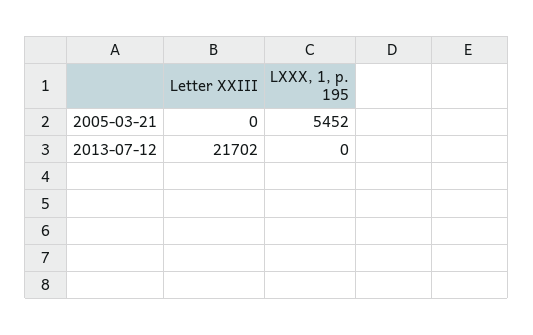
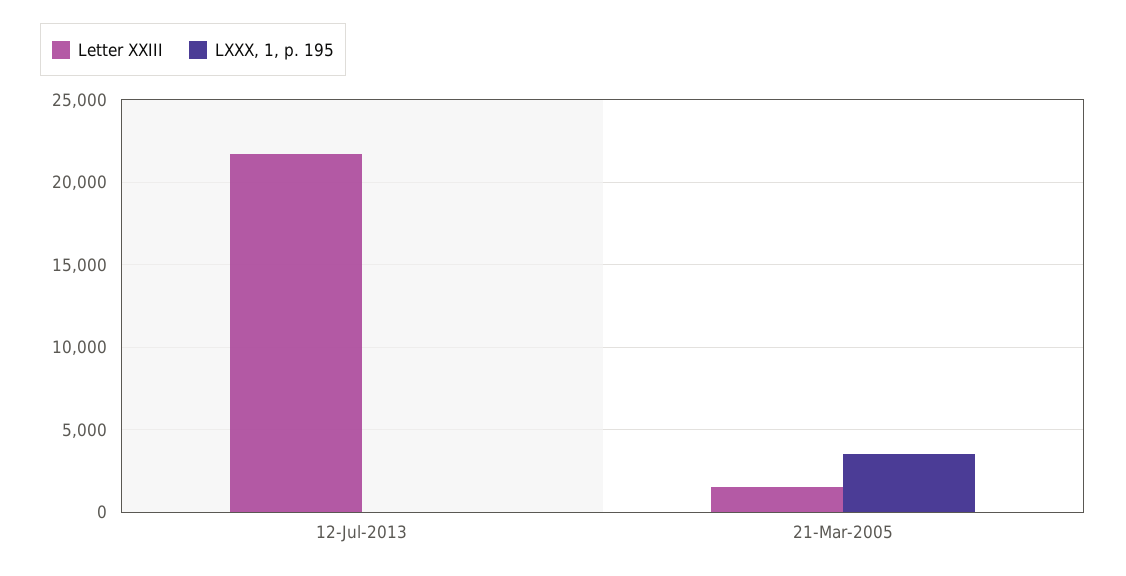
  {
    "Letter XXIII": {
-     "2005-03-21": 0,
+     "2005-03-21": 1500,
      "2013-07-12": 21702
    },
    "LXXX, 1, p. 195": {
-     "2005-03-21": 5452,
+     "2005-03-21": 3500,
      "2013-07-12": 0
    }
  }

